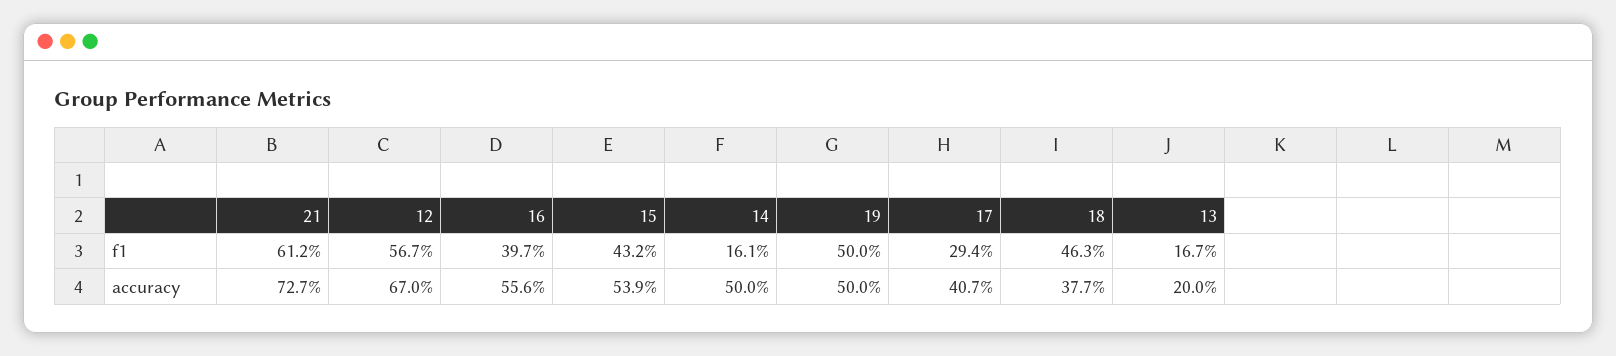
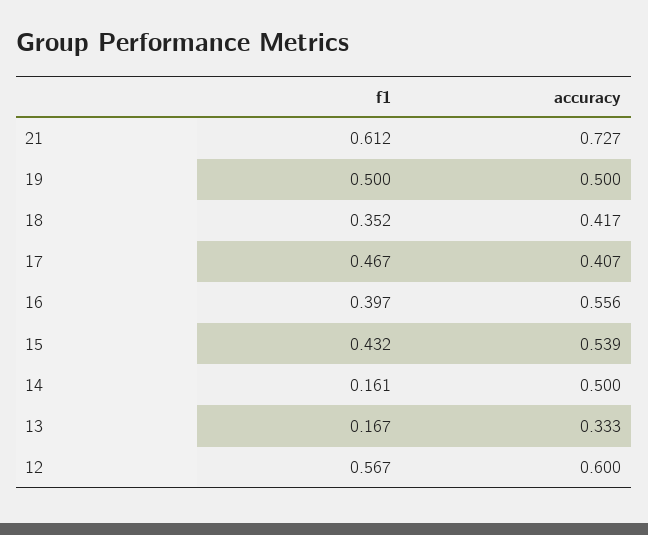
  {
    "21": {
      "f1": 0.612,
      "accuracy": 0.727
    },
    "12": {
      "f1": 0.567,
-     "accuracy": 0.67
+     "accuracy": 0.6
    },
    "16": {
      "f1": 0.397,
      "accuracy": 0.556
    },
    "15": {
      "f1": 0.432,
      "accuracy": 0.539
    },
    "14": {
      "f1": 0.161,
      "accuracy": 0.5
    },
    "19": {
      "f1": 0.5,
      "accuracy": 0.5
    },
    "17": {
-     "f1": 0.294,
+     "f1": 0.467,
      "accuracy": 0.407
    },
    "18": {
-     "f1": 0.463,
+     "f1": 0.352,
-     "accuracy": 0.377
+     "accuracy": 0.417
    },
    "13": {
      "f1": 0.167,
-     "accuracy": 0.2
+     "accuracy": 0.333
    }
  }

